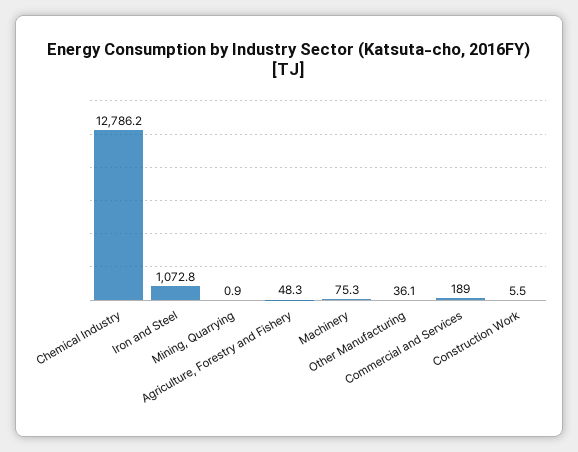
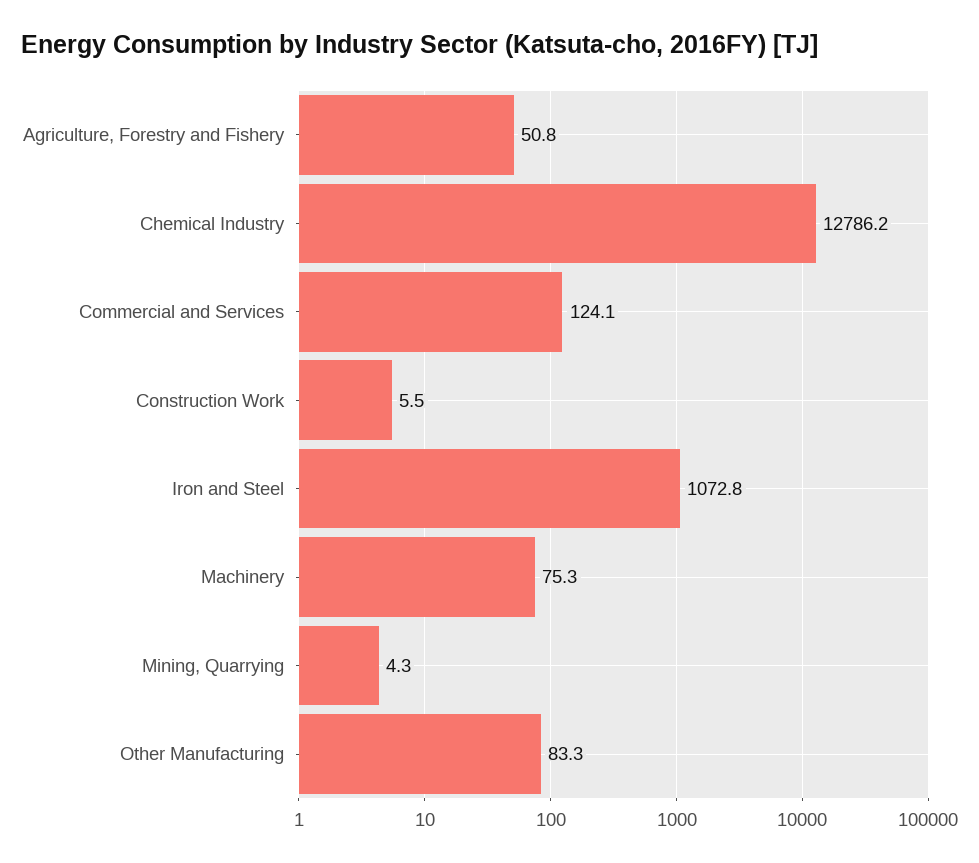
  {
    "Chemical Industry": 12786.2,
    "Iron and Steel": 1072.8,
-   "Mining, Quarrying": 0.9,
+   "Mining, Quarrying": 4.3,
-   "Agriculture, Forestry and Fishery": 48.3,
+   "Agriculture, Forestry and Fishery": 50.8,
    "Machinery": 75.3,
-   "Other Manufacturing": 36.1,
+   "Other Manufacturing": 83.3,
-   "Commercial and Services": 189,
+   "Commercial and Services": 124.1,
    "Construction Work": 5.5
  }

